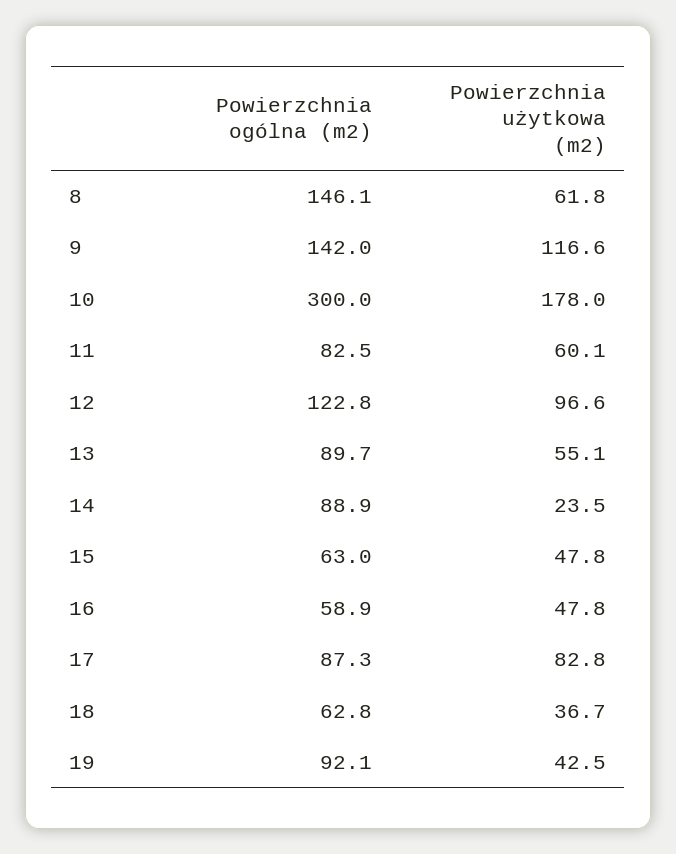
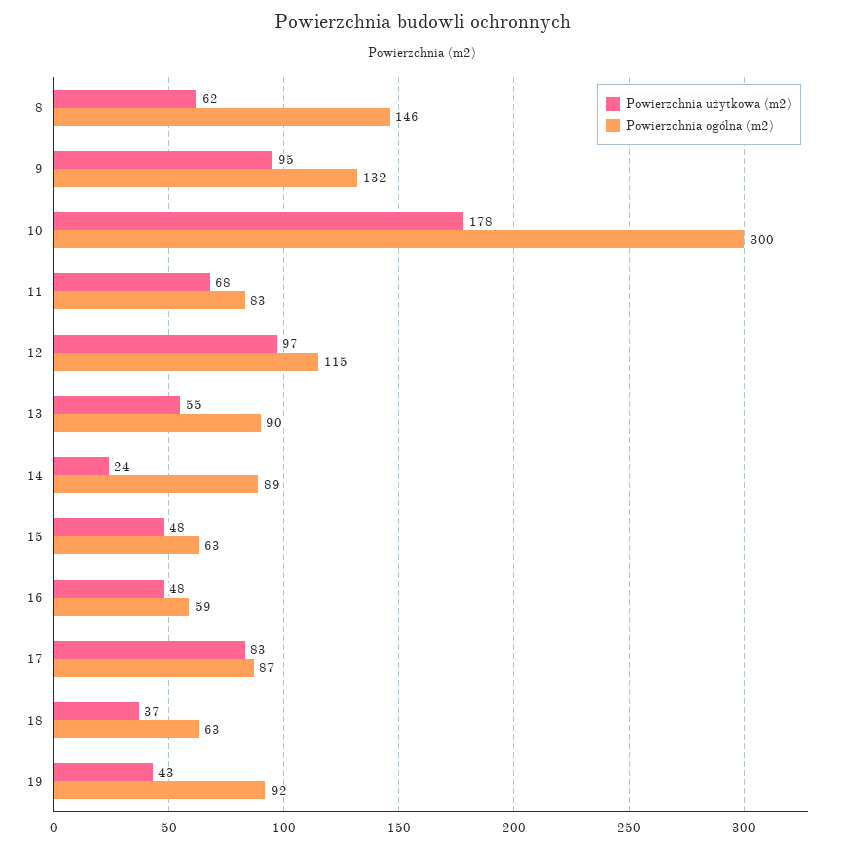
  {
    "Powierzchnia ogólna (m2)": {
      "8": 146.1,
-     "9": 142,
+     "9": 132,
      "10": 300,
      "11": 82.5,
-     "12": 122.8,
+     "12": 115,
      "13": 89.7,
      "14": 88.9,
      "15": 63,
      "16": 58.9,
      "17": 87.3,
      "18": 62.8,
      "19": 92.1
    },
    "Powierzchnia użytkowa (m2)": {
      "8": 61.8,
-     "9": 116.6,
+     "9": 95,
      "10": 178,
-     "11": 60.1,
+     "11": 68,
      "12": 96.6,
      "13": 55.1,
      "14": 23.5,
      "15": 47.8,
      "16": 47.8,
      "17": 82.8,
      "18": 36.7,
      "19": 42.5
    }
  }

